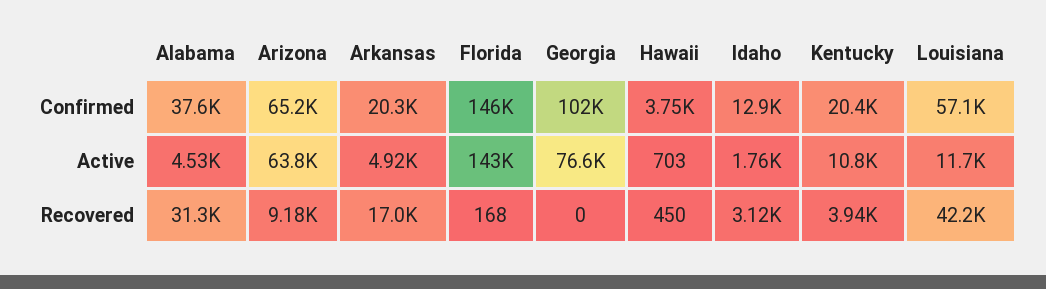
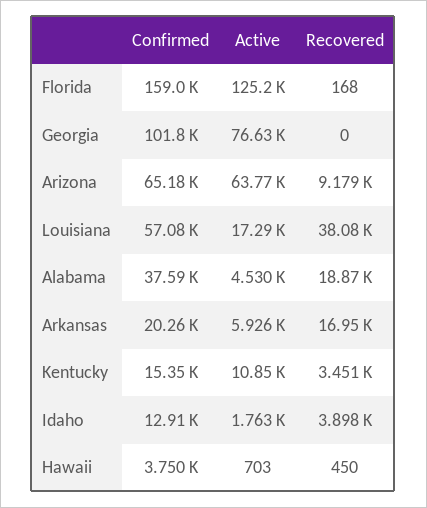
  {
    "Alabama": {
      "Confirmed": 37590,
      "Active": 4530,
-     "Recovered": 31300
+     "Recovered": 18870
    },
    "Arizona": {
      "Confirmed": 65180,
      "Active": 63770,
      "Recovered": 9179
    },
    "Arkansas": {
      "Confirmed": 20260,
-     "Active": 4920,
+     "Active": 5926,
      "Recovered": 16950
    },
    "Florida": {
-     "Confirmed": 146000,
+     "Confirmed": 159000,
-     "Active": 143000,
+     "Active": 125200,
      "Recovered": 168
    },
    "Georgia": {
      "Confirmed": 101800,
      "Active": 76630,
      "Recovered": 0
    },
    "Hawaii": {
      "Confirmed": 3750,
      "Active": 703,
      "Recovered": 450
    },
    "Idaho": {
      "Confirmed": 12910,
      "Active": 1763,
-     "Recovered": 3120
+     "Recovered": 3898
    },
    "Kentucky": {
-     "Confirmed": 20400,
+     "Confirmed": 15350,
      "Active": 10850,
-     "Recovered": 3940
+     "Recovered": 3451
    },
    "Louisiana": {
      "Confirmed": 57080,
-     "Active": 11700,
+     "Active": 17290,
-     "Recovered": 42200
+     "Recovered": 38080
    }
  }

